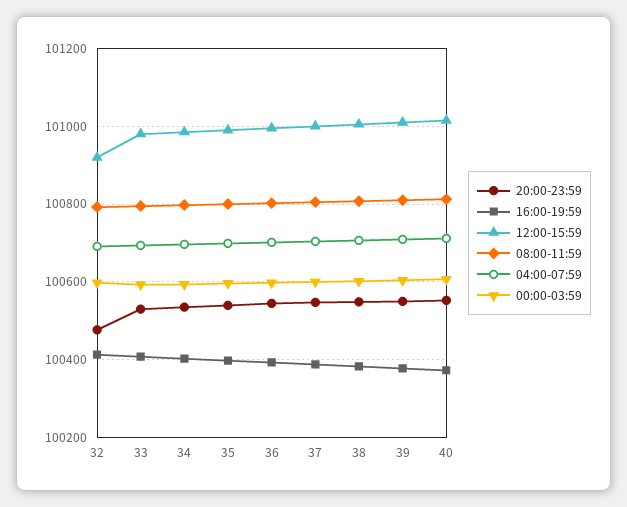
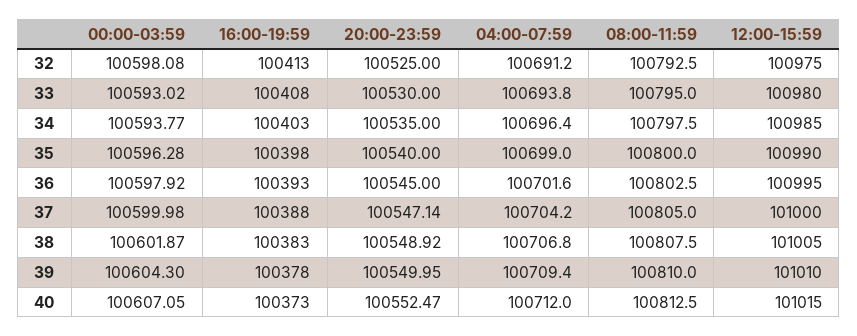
  {
    "20:00-23:59": {
-     "32": 100480,
+     "32": 100525,
      "33": 100530,
      "34": 100535,
      "35": 100540,
      "36": 100545,
      "37": 100547.14,
      "38": 100548.92,
      "39": 100549.95,
      "40": 100552.47
    },
    "16:00-19:59": {
      "32": 100413,
      "33": 100408,
      "34": 100403,
      "35": 100398,
      "36": 100393,
      "37": 100388,
      "38": 100383,
      "39": 100378,
      "40": 100373
    },
    "12:00-15:59": {
-     "32": 100920,
+     "32": 100975,
      "33": 100980,
      "34": 100985,
      "35": 100990,
      "36": 100995,
      "37": 101000,
      "38": 101005,
      "39": 101010,
      "40": 101015
    },
    "08:00-11:59": {
      "32": 100792.5,
      "33": 100795,
      "34": 100797.5,
      "35": 100800,
      "36": 100802.5,
      "37": 100805,
      "38": 100807.5,
      "39": 100810,
      "40": 100812.5
    },
    "04:00-07:59": {
      "32": 100691.2,
      "33": 100693.8,
      "34": 100696.4,
      "35": 100699,
      "36": 100701.6,
      "37": 100704.2,
      "38": 100706.8,
      "39": 100709.4,
      "40": 100712
    },
    "00:00-03:59": {
      "32": 100598.08,
      "33": 100593.02,
      "34": 100593.77,
      "35": 100596.28,
      "36": 100597.92,
      "37": 100599.98,
      "38": 100601.87,
      "39": 100604.3,
      "40": 100607.05
    }
  }

